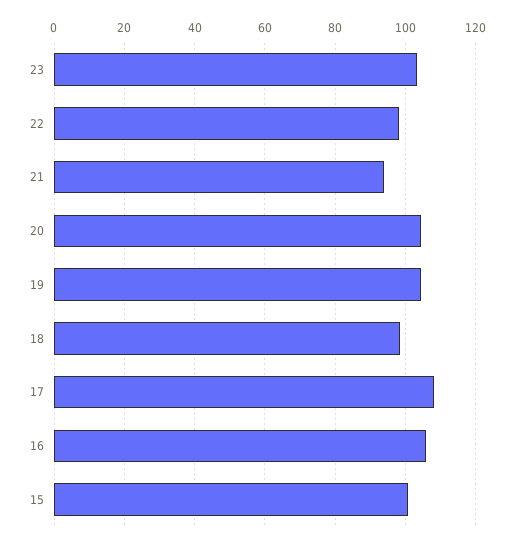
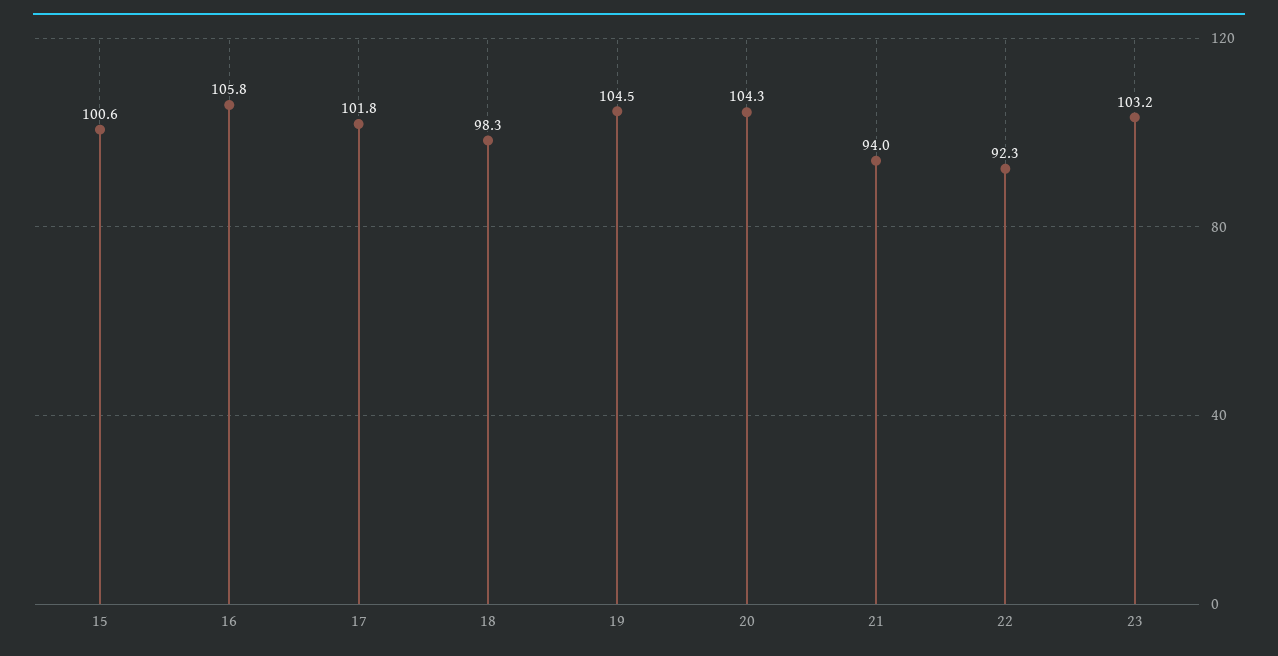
  {
    "23": 103.2,
-   "22": 98,
+   "22": 92.3,
    "21": 94,
    "20": 104.3,
    "19": 104.5,
    "18": 98.3,
-   "17": 108,
+   "17": 101.8,
    "16": 105.8,
    "15": 100.6
  }

